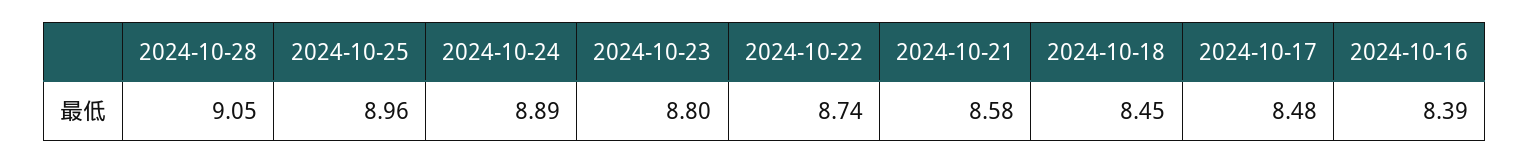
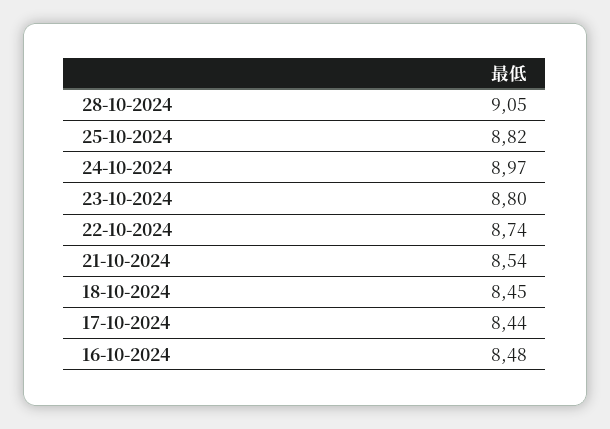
  {
    "2024-10-28": 9.05,
-   "2024-10-25": 8.96,
+   "2024-10-25": 8.82,
-   "2024-10-24": 8.89,
+   "2024-10-24": 8.97,
    "2024-10-23": 8.8,
    "2024-10-22": 8.74,
-   "2024-10-21": 8.58,
+   "2024-10-21": 8.54,
    "2024-10-18": 8.45,
-   "2024-10-17": 8.48,
+   "2024-10-17": 8.44,
-   "2024-10-16": 8.39
+   "2024-10-16": 8.48
  }

